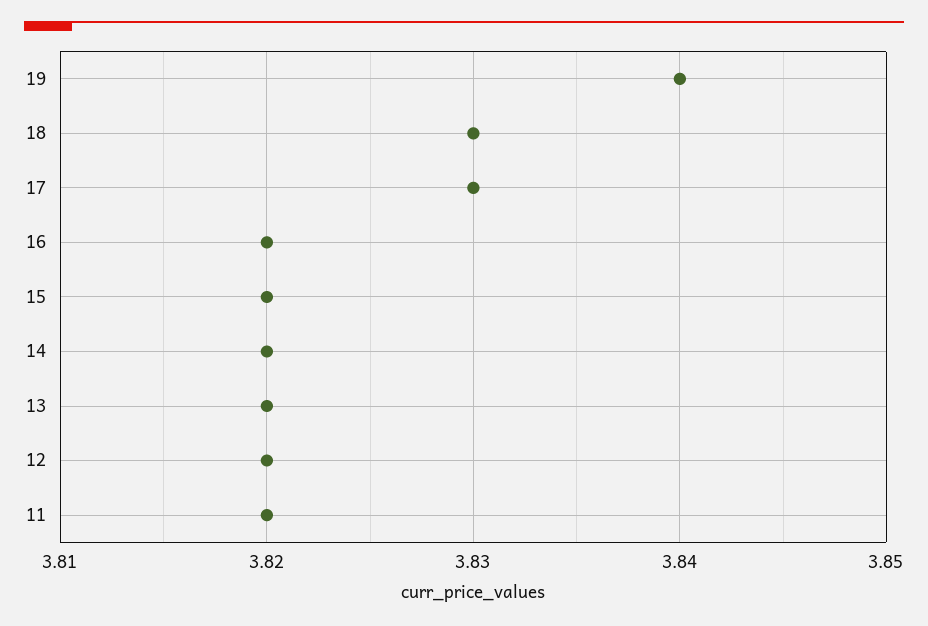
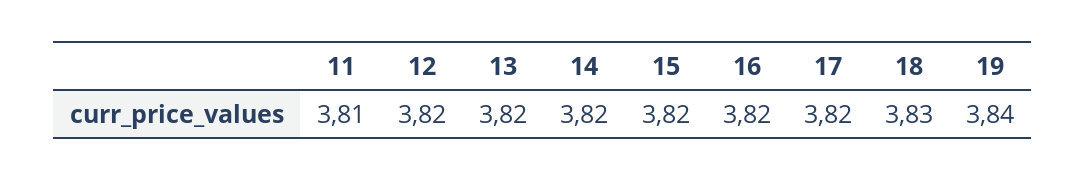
  {
    "19": 3.84,
    "18": 3.83,
-   "17": 3.83,
+   "17": 3.82,
    "16": 3.82,
    "15": 3.82,
    "14": 3.82,
    "13": 3.82,
    "12": 3.82,
-   "11": 3.82
+   "11": 3.81
  }

